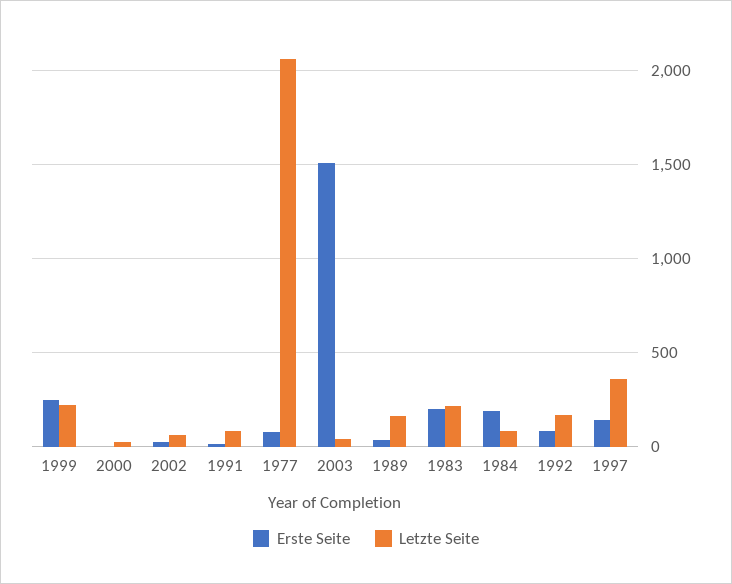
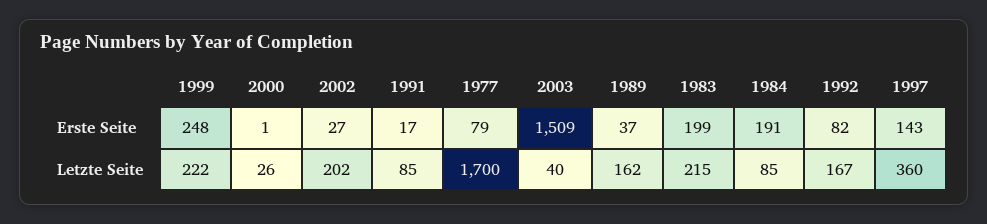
  {
    "Erste Seite": {
      "1999": 248,
      "2000": 1,
      "2002": 27,
      "1991": 17,
      "1977": 79,
      "2003": 1509,
      "1989": 37,
      "1983": 199,
      "1984": 191,
      "1992": 82,
      "1997": 143
    },
    "Letzte Seite": {
      "1999": 222,
      "2000": 26,
-     "2002": 50,
+     "2002": 202,
      "1991": 85,
-     "1977": 2050,
+     "1977": 1700,
      "2003": 40,
      "1989": 162,
      "1983": 215,
      "1984": 85,
      "1992": 167,
      "1997": 360
    }
  }

